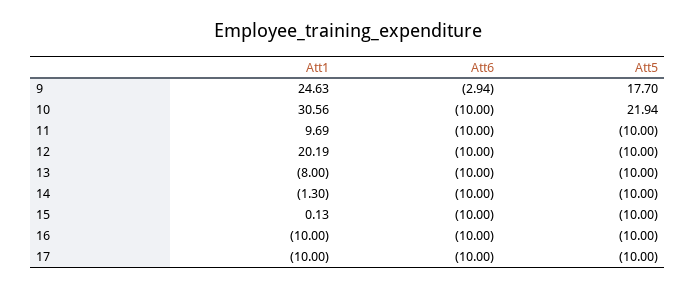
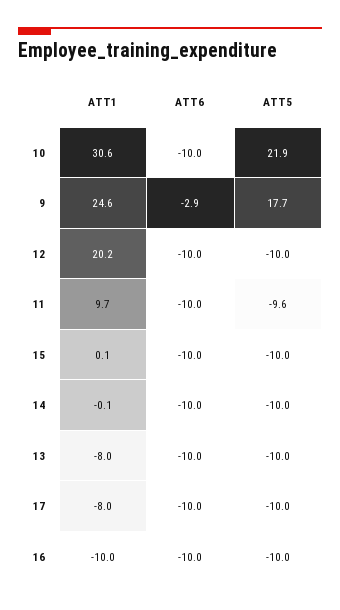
  {
    "Att1": {
      "9": 24.63,
      "10": 30.56,
      "11": 9.69,
      "12": 20.19,
      "13": -8,
-     "14": -1.3,
+     "14": -0.1,
      "15": 0.13,
      "16": -10,
-     "17": -10
+     "17": -8
    },
    "Att6": {
      "9": -2.94,
      "10": -10,
      "11": -10,
      "12": -10,
      "13": -10,
      "14": -10,
      "15": -10,
      "16": -10,
      "17": -10
    },
    "Att5": {
      "9": 17.7,
      "10": 21.94,
-     "11": -10,
+     "11": -9.6,
      "12": -10,
      "13": -10,
      "14": -10,
      "15": -10,
      "16": -10,
      "17": -10
    }
  }

